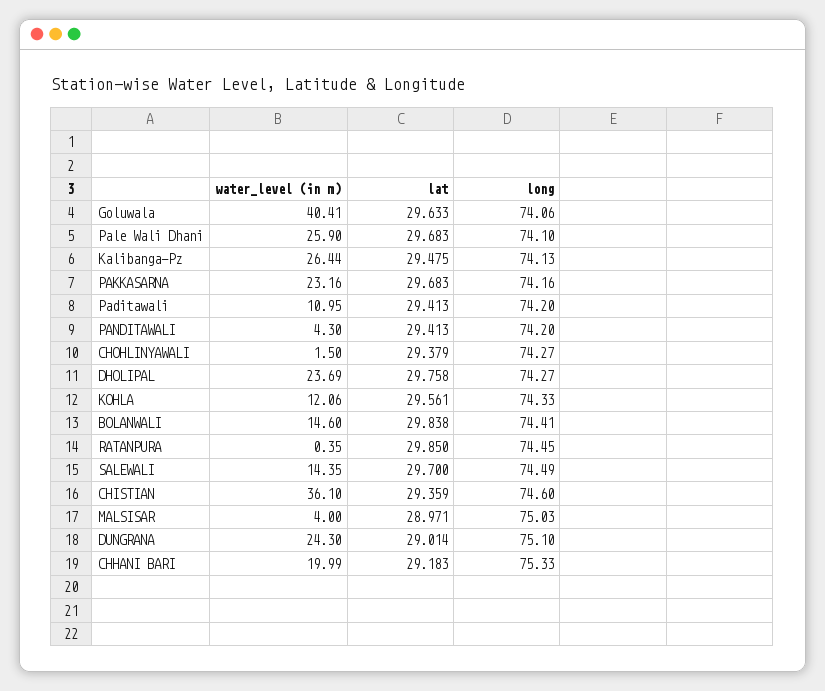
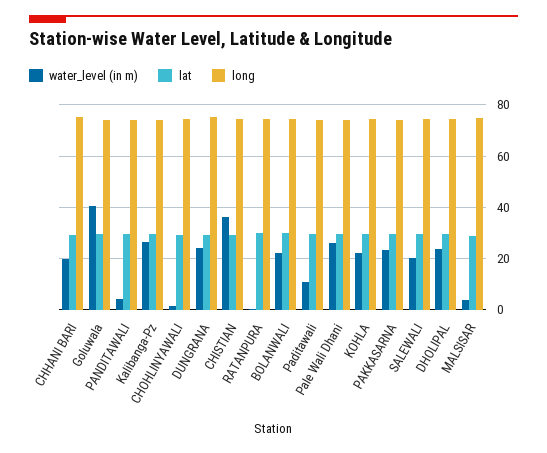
  {
    "water_level (in m)": {
      "Goluwala": 40.41,
      "Pale Wali Dhani": 25.9,
      "Kalibanga-Pz": 26.44,
      "PAKKASARNA": 23.16,
      "Paditawali": 10.95,
      "PANDITAWALI": 4.3,
      "CHOHLINYAWALI": 1.5,
      "DHOLIPAL": 23.69,
-     "KOHLA": 12.06,
+     "KOHLA": 22.5,
-     "BOLANWALI": 14.6,
+     "BOLANWALI": 22.5,
      "RATANPURA": 0.35,
-     "SALEWALI": 14.35,
+     "SALEWALI": 20,
      "CHISTIAN": 36.1,
      "MALSISAR": 4,
      "DUNGRANA": 24.3,
      "CHHANI BARI": 19.99
    },
    "lat": {
      "Goluwala": 29.633,
      "Pale Wali Dhani": 29.683,
      "Kalibanga-Pz": 29.475,
      "PAKKASARNA": 29.683,
      "Paditawali": 29.413,
      "PANDITAWALI": 29.413,
      "CHOHLINYAWALI": 29.379,
      "DHOLIPAL": 29.758,
      "KOHLA": 29.561,
      "BOLANWALI": 29.838,
      "RATANPURA": 29.85,
      "SALEWALI": 29.7,
      "CHISTIAN": 29.359,
      "MALSISAR": 28.971,
      "DUNGRANA": 29.014,
      "CHHANI BARI": 29.183
    },
    "long": {
      "Goluwala": 74.06,
      "Pale Wali Dhani": 74.1,
      "Kalibanga-Pz": 74.13,
      "PAKKASARNA": 74.16,
      "Paditawali": 74.2,
      "PANDITAWALI": 74.2,
      "CHOHLINYAWALI": 74.27,
      "DHOLIPAL": 74.27,
      "KOHLA": 74.33,
      "BOLANWALI": 74.41,
      "RATANPURA": 74.45,
      "SALEWALI": 74.49,
      "CHISTIAN": 74.6,
      "MALSISAR": 75.03,
      "DUNGRANA": 75.1,
      "CHHANI BARI": 75.33
    }
  }

